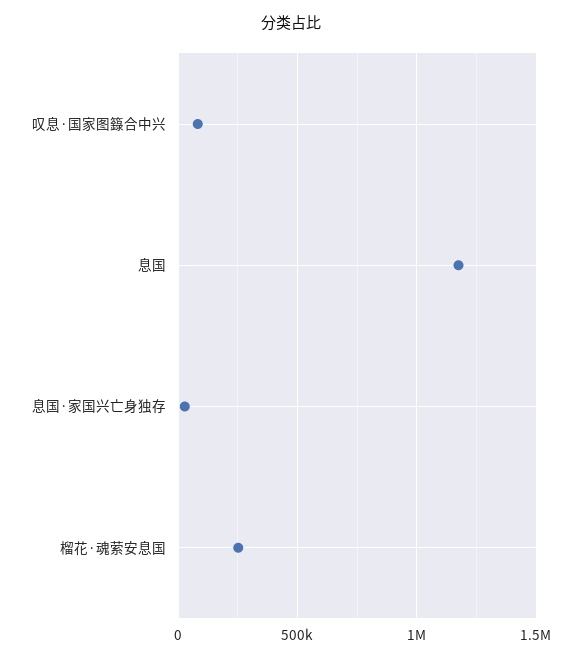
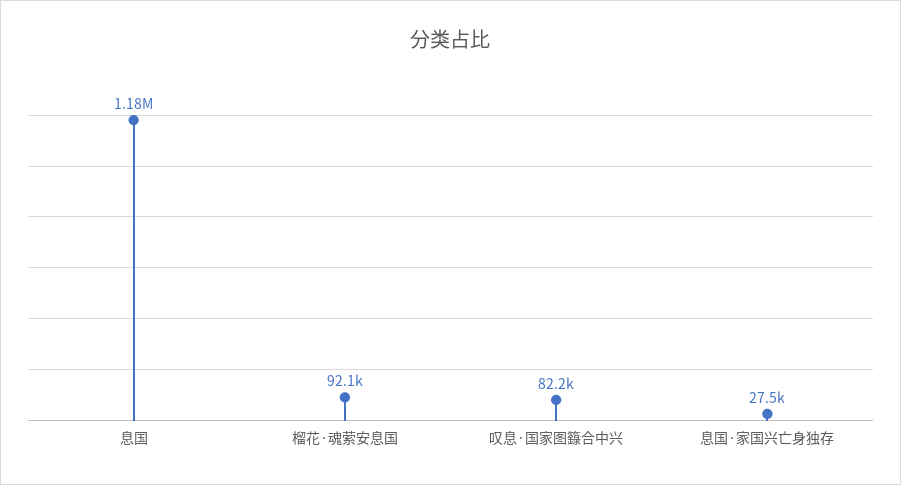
  {
    "叹息·国家图籙合中兴": 82200,
    "息国": 1180000,
    "息国·家国兴亡身独存": 27500,
-   "榴花·魂萦安息国": 250000
+   "榴花·魂萦安息国": 92100
  }

